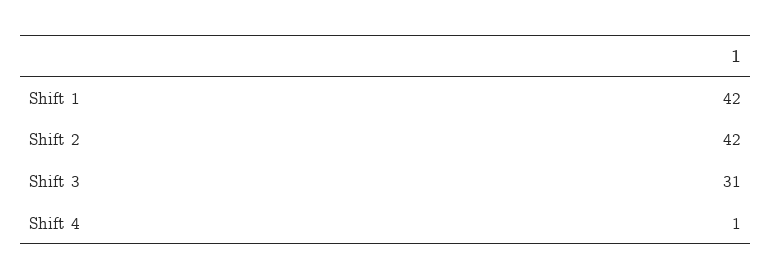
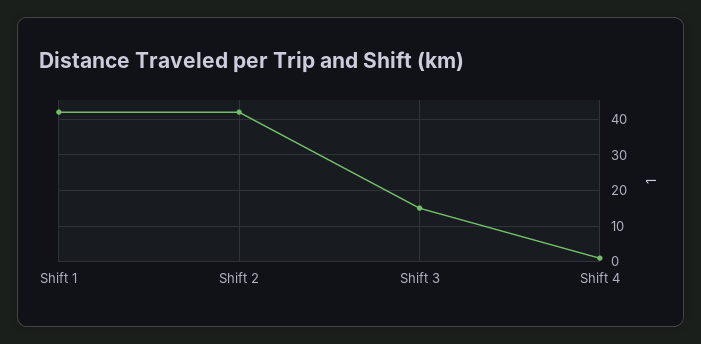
  {
    "Shift 1": 42,
    "Shift 2": 42,
-   "Shift 3": 31,
+   "Shift 3": 15,
    "Shift 4": 1
  }

